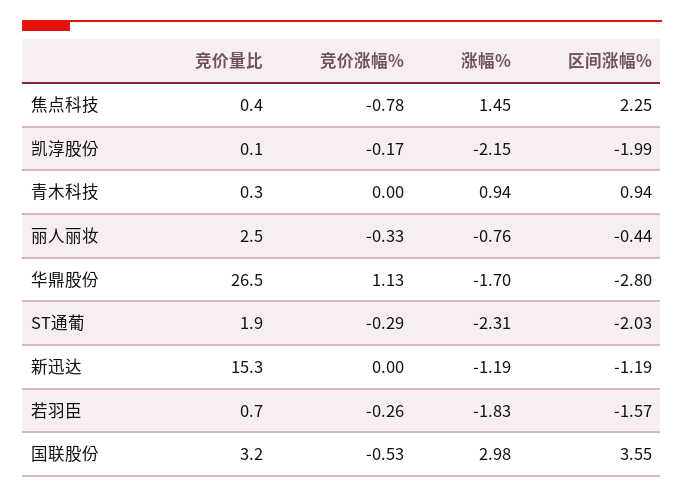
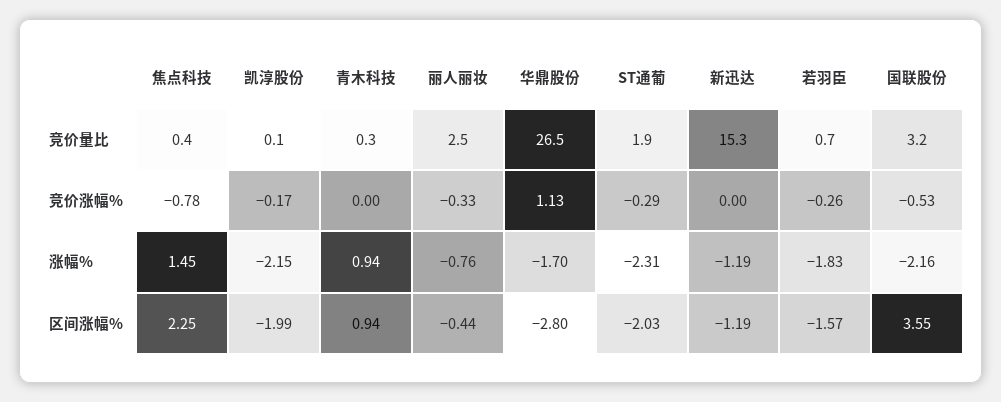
  {
    "竞价量比": {
      "焦点科技": 0.4,
      "凯淳股份": 0.1,
      "青木科技": 0.3,
      "丽人丽妆": 2.5,
      "华鼎股份": 26.5,
      "ST通葡": 1.9,
      "新迅达": 15.3,
      "若羽臣": 0.7,
      "国联股份": 3.2
    },
    "竞价涨幅%": {
      "焦点科技": -0.78,
      "凯淳股份": -0.17,
      "青木科技": 0,
      "丽人丽妆": -0.33,
      "华鼎股份": 1.13,
      "ST通葡": -0.29,
      "新迅达": 0,
      "若羽臣": -0.26,
      "国联股份": -0.53
    },
    "涨幅%": {
      "焦点科技": 1.45,
      "凯淳股份": -2.15,
      "青木科技": 0.94,
      "丽人丽妆": -0.76,
      "华鼎股份": -1.7,
      "ST通葡": -2.31,
      "新迅达": -1.19,
      "若羽臣": -1.83,
-     "国联股份": 2.98
+     "国联股份": -2.16
    },
    "区间涨幅%": {
      "焦点科技": 2.25,
      "凯淳股份": -1.99,
      "青木科技": 0.94,
      "丽人丽妆": -0.44,
      "华鼎股份": -2.8,
      "ST通葡": -2.03,
      "新迅达": -1.19,
      "若羽臣": -1.57,
      "国联股份": 3.55
    }
  }

